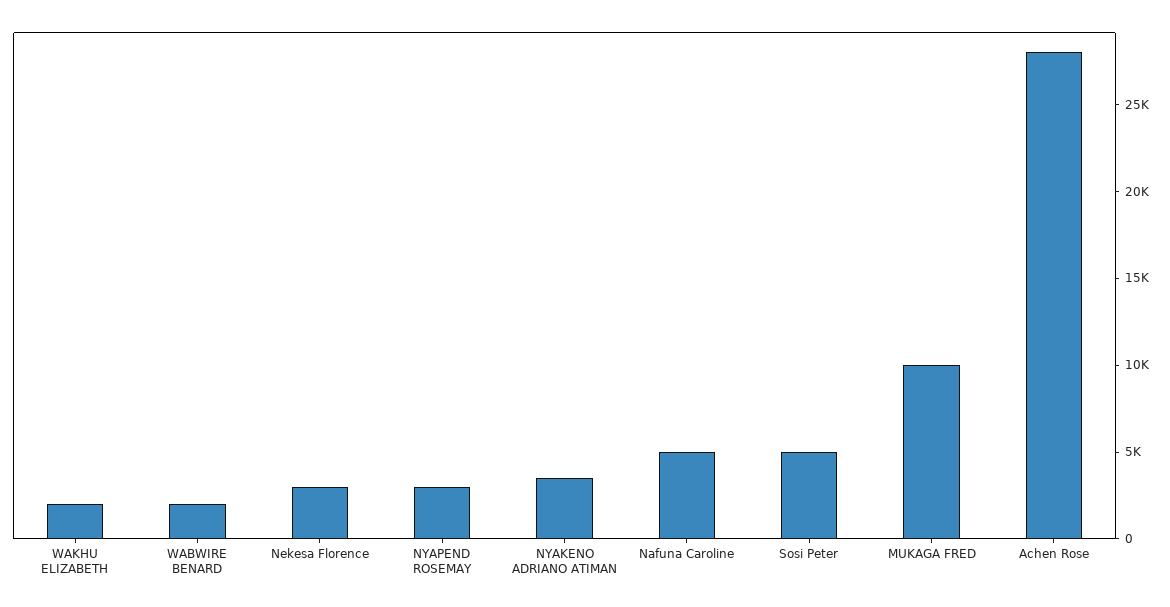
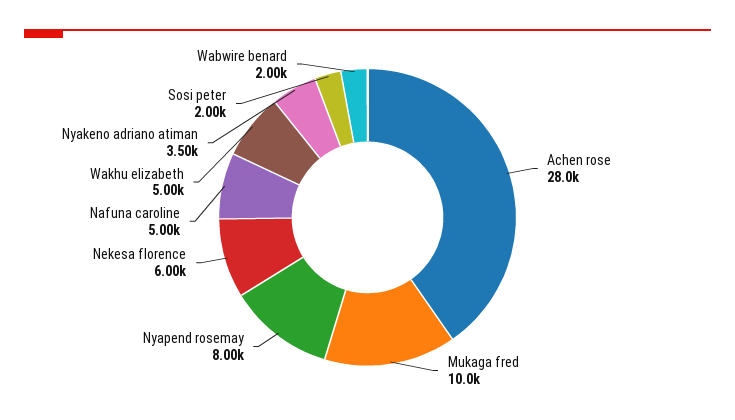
  {
-   "WAKHU ELIZABETH": 2000,
+   "WAKHU ELIZABETH": 5000,
    "WABWIRE BENARD": 2000,
-   "Nekesa Florence": 3000,
+   "Nekesa Florence": 6000,
-   "NYAPEND ROSEMAY": 3000,
+   "NYAPEND ROSEMAY": 8000,
    "NYAKENO ADRIANO ATIMAN": 3500,
    "Nafuna Caroline": 5000,
-   "Sosi Peter": 5000,
+   "Sosi Peter": 2000,
    "MUKAGA FRED": 10000,
    "Achen Rose": 28000
  }

